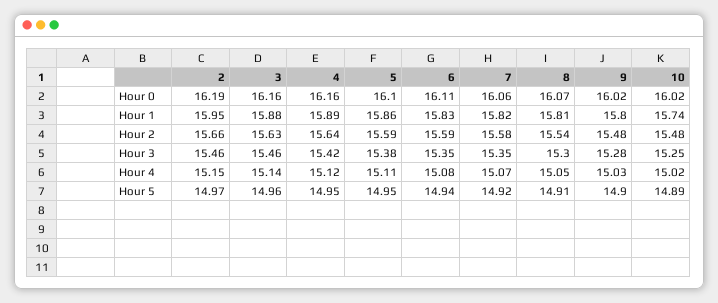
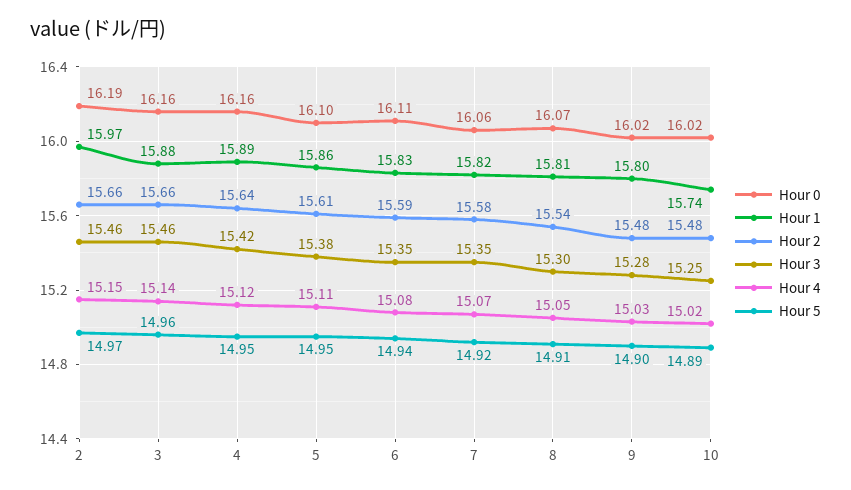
  {
    "Hour 0": {
      "2": 16.19,
      "3": 16.16,
      "4": 16.16,
      "5": 16.1,
      "6": 16.11,
      "7": 16.06,
      "8": 16.07,
      "9": 16.02,
      "10": 16.02
    },
    "Hour 1": {
-     "2": 15.95,
+     "2": 15.97,
      "3": 15.88,
      "4": 15.89,
      "5": 15.86,
      "6": 15.83,
      "7": 15.82,
      "8": 15.81,
      "9": 15.8,
      "10": 15.74
    },
    "Hour 2": {
      "2": 15.66,
-     "3": 15.63,
+     "3": 15.66,
      "4": 15.64,
-     "5": 15.59,
+     "5": 15.61,
      "6": 15.59,
      "7": 15.58,
      "8": 15.54,
      "9": 15.48,
      "10": 15.48
    },
    "Hour 3": {
      "2": 15.46,
      "3": 15.46,
      "4": 15.42,
      "5": 15.38,
      "6": 15.35,
      "7": 15.35,
      "8": 15.3,
      "9": 15.28,
      "10": 15.25
    },
    "Hour 4": {
      "2": 15.15,
      "3": 15.14,
      "4": 15.12,
      "5": 15.11,
      "6": 15.08,
      "7": 15.07,
      "8": 15.05,
      "9": 15.03,
      "10": 15.02
    },
    "Hour 5": {
      "2": 14.97,
      "3": 14.96,
      "4": 14.95,
      "5": 14.95,
      "6": 14.94,
      "7": 14.92,
      "8": 14.91,
      "9": 14.9,
      "10": 14.89
    }
  }

